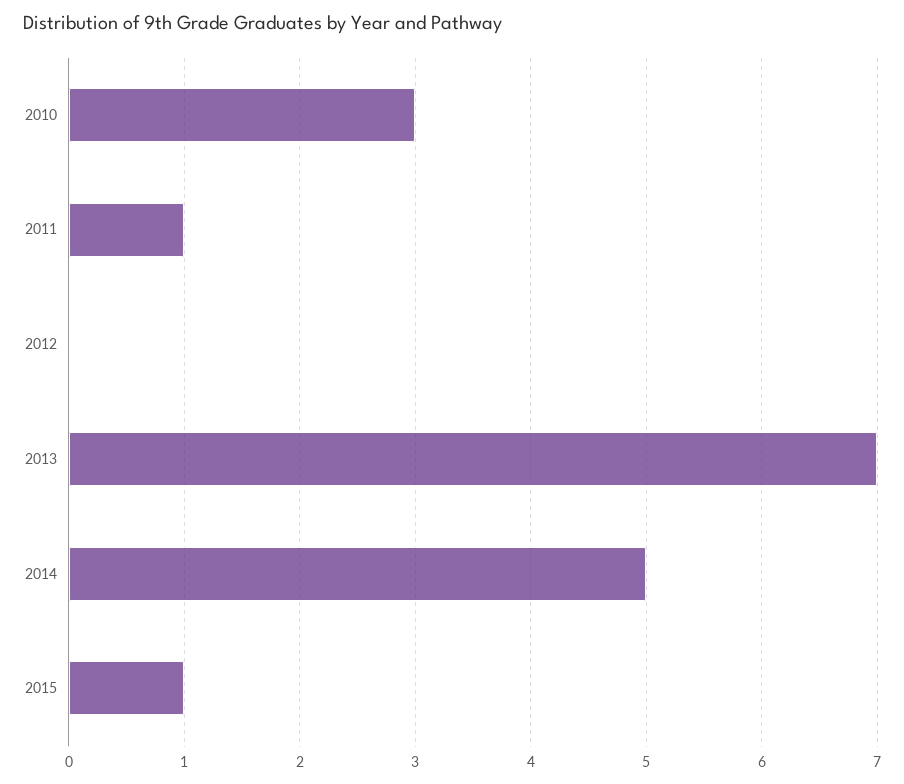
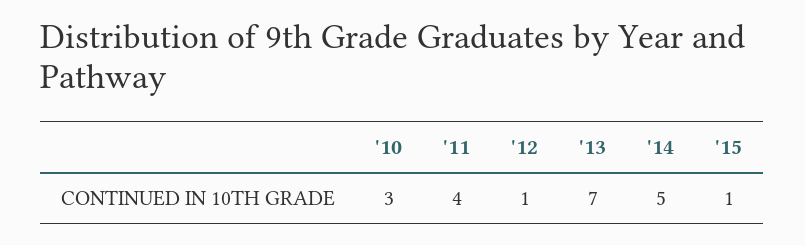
  {
    "2010": 3,
-   "2011": 1,
+   "2011": 4,
-   "2012": 0,
+   "2012": 1,
    "2013": 7,
    "2014": 5,
    "2015": 1
  }

